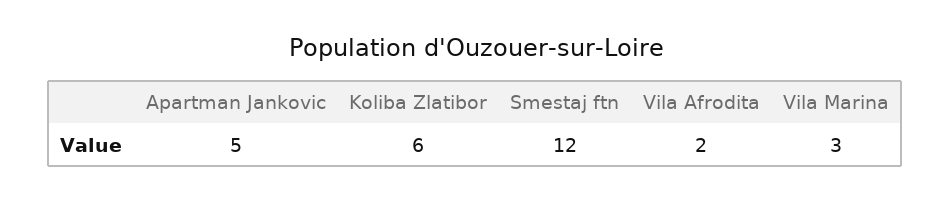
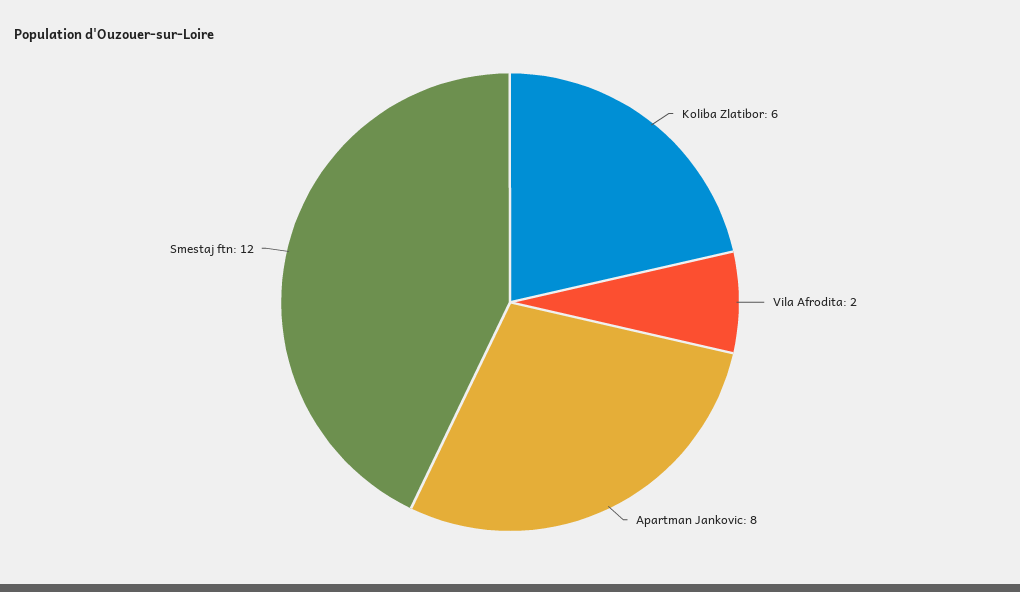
  {
-   "Apartman Jankovic": 5,
+   "Apartman Jankovic": 8,
    "Koliba Zlatibor": 6,
    "Smestaj ftn": 12,
-   "Vila Afrodita": 2,
+   "Vila Afrodita": 2
-   "Vila Marina": 3
  }

